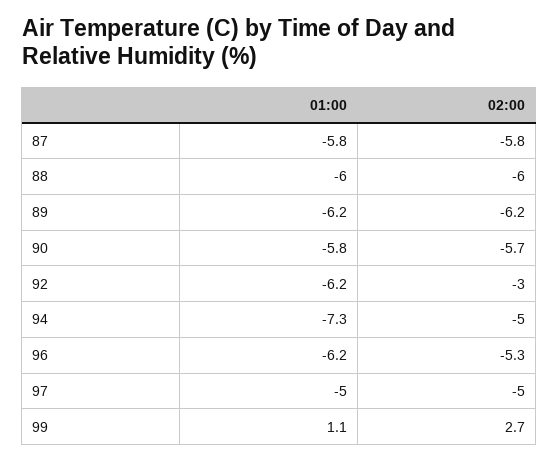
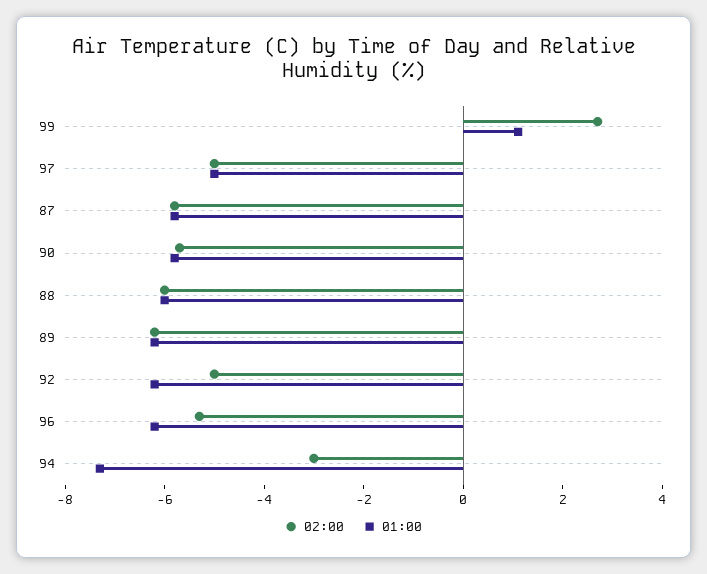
  {
    "01:00": {
      "87": -5.8,
      "88": -6,
      "89": -6.2,
      "90": -5.8,
      "92": -6.2,
      "94": -7.3,
      "96": -6.2,
      "97": -5,
      "99": 1.1
    },
    "02:00": {
      "87": -5.8,
      "88": -6,
      "89": -6.2,
      "90": -5.7,
-     "92": -3,
+     "92": -5,
-     "94": -5,
+     "94": -3,
      "96": -5.3,
      "97": -5,
      "99": 2.7
    }
  }

